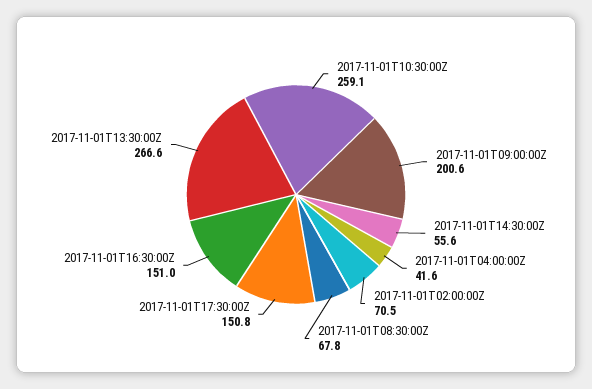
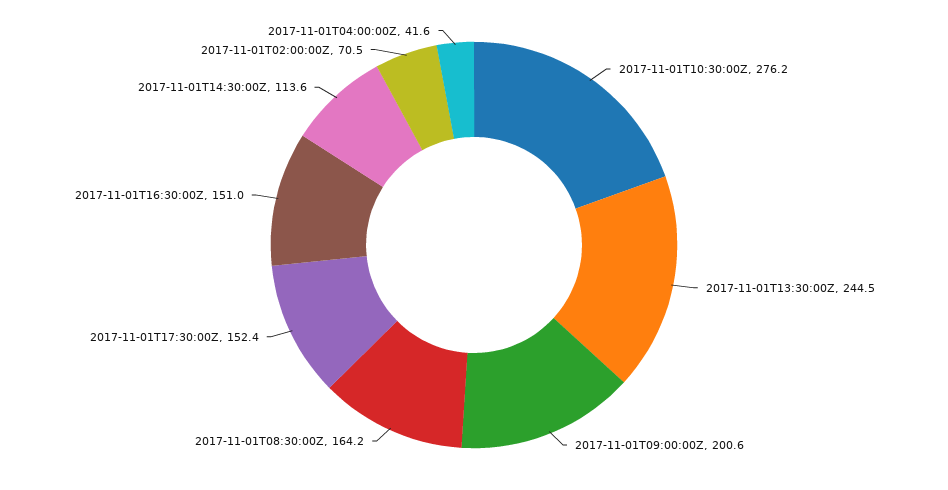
  {
-   "2017-11-01T10:30:00Z": 259.1,
+   "2017-11-01T10:30:00Z": 276.2,
    "2017-11-01T09:00:00Z": 200.6,
-   "2017-11-01T14:30:00Z": 55.6,
+   "2017-11-01T14:30:00Z": 113.6,
    "2017-11-01T04:00:00Z": 41.6,
    "2017-11-01T02:00:00Z": 70.5,
-   "2017-11-01T08:30:00Z": 67.8,
+   "2017-11-01T08:30:00Z": 164.2,
-   "2017-11-01T17:30:00Z": 150.8,
+   "2017-11-01T17:30:00Z": 152.4,
    "2017-11-01T16:30:00Z": 151,
-   "2017-11-01T13:30:00Z": 266.6
+   "2017-11-01T13:30:00Z": 244.5
  }

